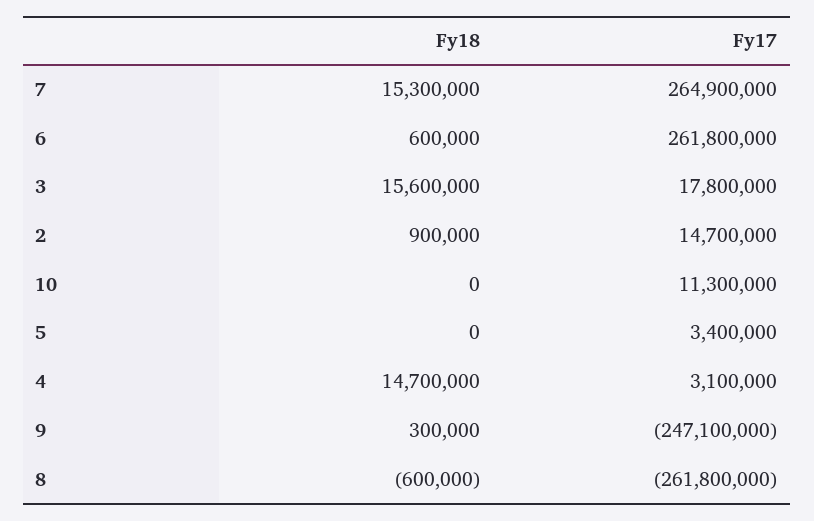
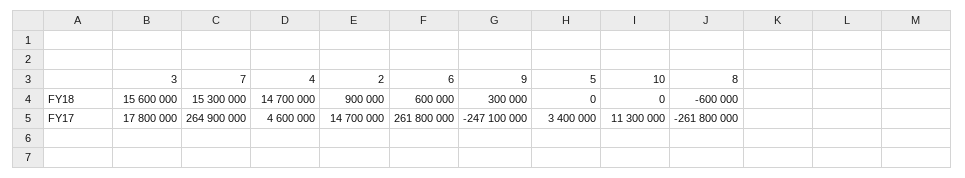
  {
    "Fy18": {
      "7": 15300000,
      "6": 600000,
      "3": 15600000,
      "2": 900000,
      "10": 0,
      "5": 0,
      "4": 14700000,
      "9": 300000,
      "8": -600000
    },
    "Fy17": {
      "7": 264900000,
      "6": 261800000,
      "3": 17800000,
      "2": 14700000,
      "10": 11300000,
      "5": 3400000,
-     "4": 3100000,
+     "4": 4600000,
      "9": -247100000,
      "8": -261800000
    }
  }

